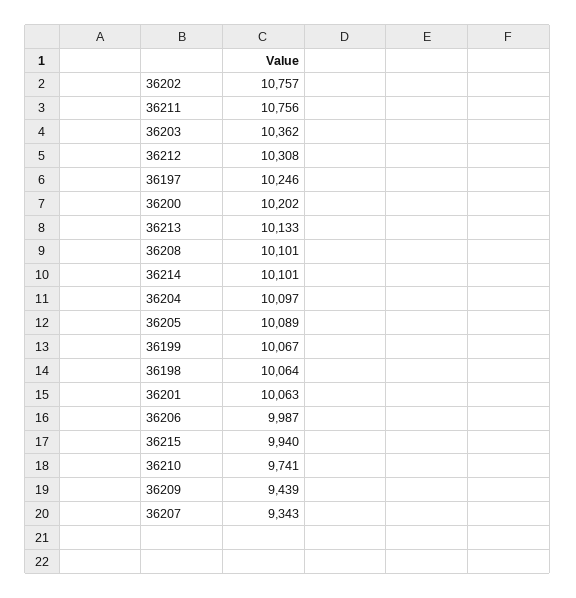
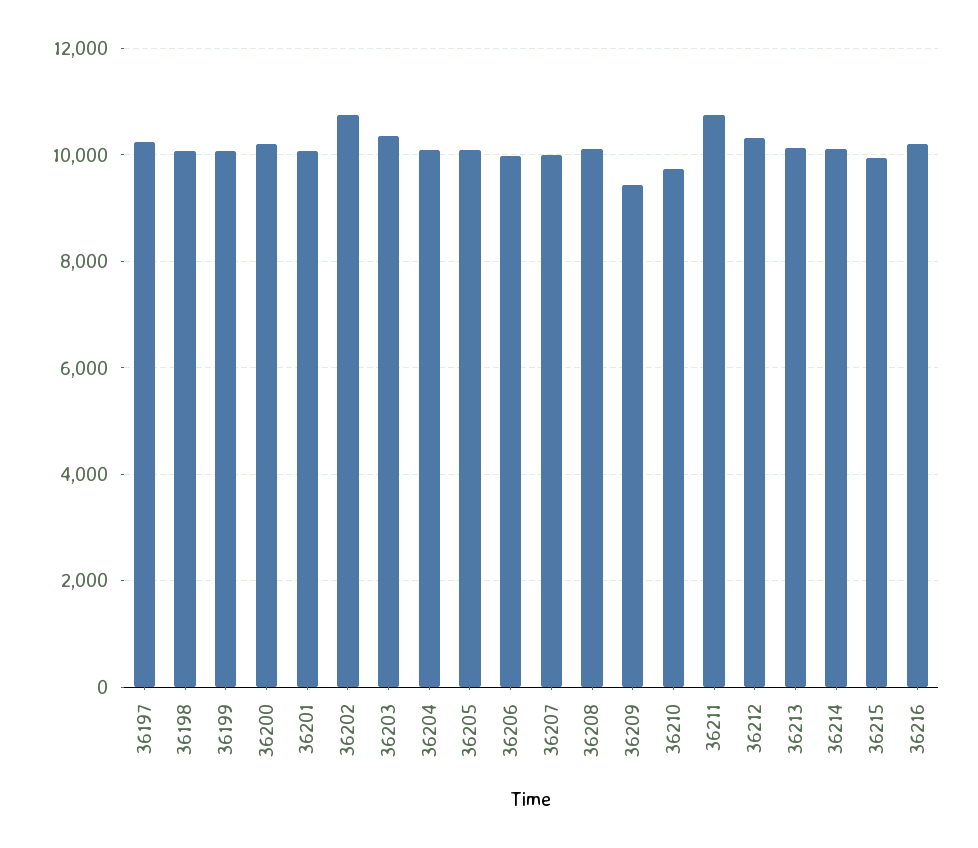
  {
    "36202": 10757,
    "36211": 10756,
    "36203": 10362,
    "36212": 10308,
    "36197": 10246,
    "36200": 10202,
    "36213": 10133,
    "36208": 10101,
    "36214": 10101,
    "36204": 10097,
    "36205": 10089,
    "36199": 10067,
    "36198": 10064,
    "36201": 10063,
    "36206": 9987,
    "36215": 9940,
    "36210": 9741,
    "36209": 9439,
-   "36207": 9343
+   "36207": 10000,
+   "36216": 10200
  }

